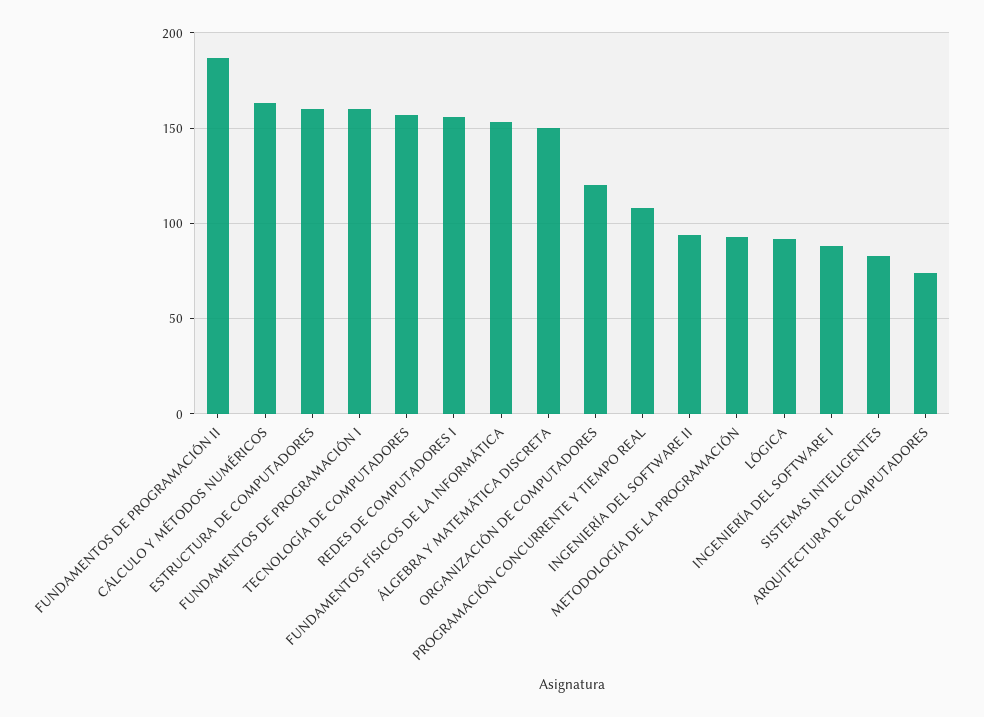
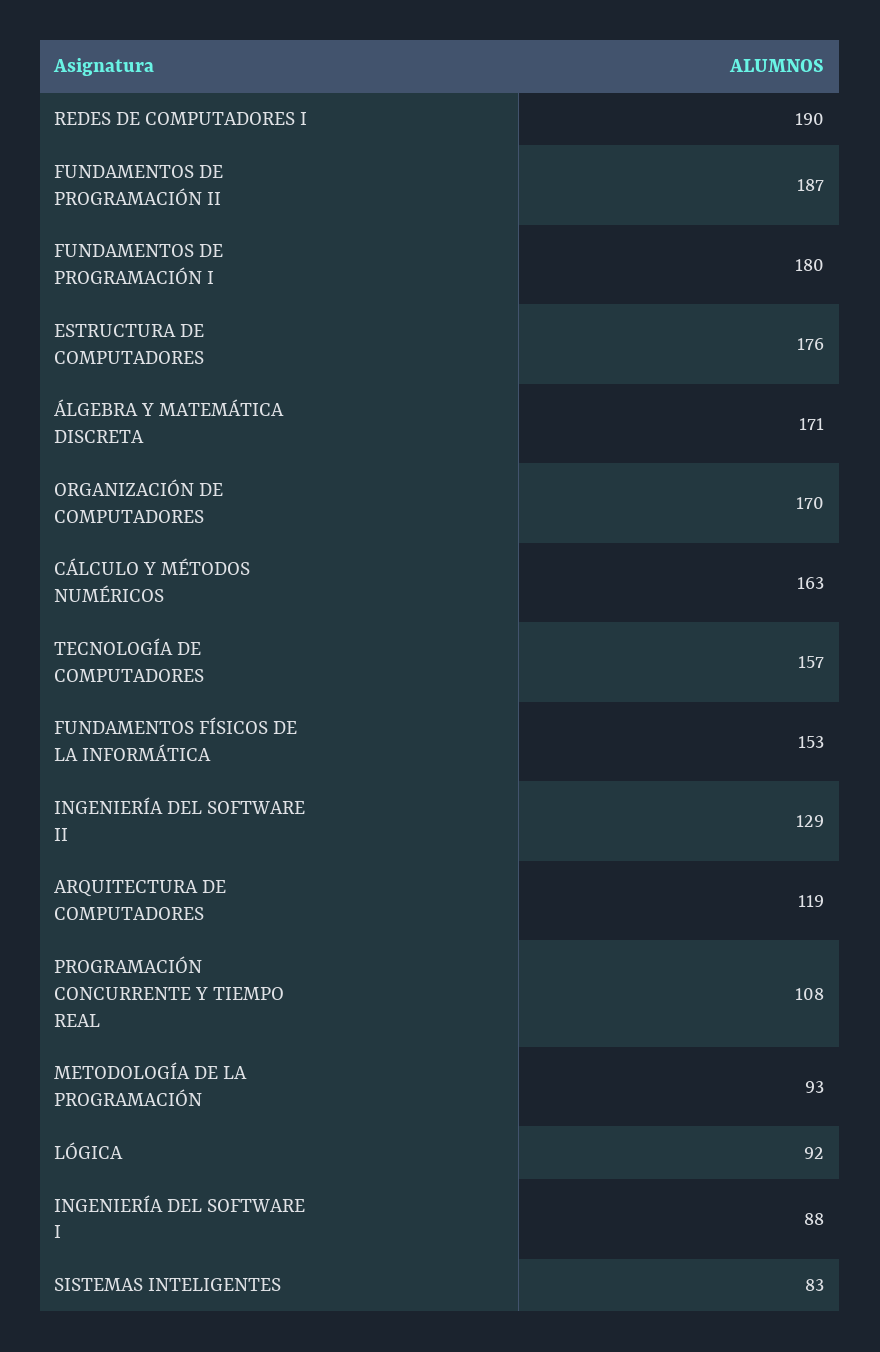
  {
    "FUNDAMENTOS DE PROGRAMACIÓN II": 187,
    "CÁLCULO Y MÉTODOS NUMÉRICOS": 163,
-   "ESTRUCTURA DE COMPUTADORES": 160,
+   "ESTRUCTURA DE COMPUTADORES": 176,
-   "FUNDAMENTOS DE PROGRAMACIÓN I": 160,
+   "FUNDAMENTOS DE PROGRAMACIÓN I": 180,
    "TECNOLOGÍA DE COMPUTADORES": 157,
-   "REDES DE COMPUTADORES I": 155,
+   "REDES DE COMPUTADORES I": 190,
    "FUNDAMENTOS FÍSICOS DE LA INFORMÁTICA": 153,
-   "ÁLGEBRA Y MATEMÁTICA DISCRETA": 150,
+   "ÁLGEBRA Y MATEMÁTICA DISCRETA": 171,
-   "ORGANIZACIÓN DE COMPUTADORES": 120,
+   "ORGANIZACIÓN DE COMPUTADORES": 170,
    "PROGRAMACIÓN CONCURRENTE Y TIEMPO REAL": 108,
-   "INGENIERÍA DEL SOFTWARE II": 95,
+   "INGENIERÍA DEL SOFTWARE II": 129,
    "METODOLOGÍA DE LA PROGRAMACIÓN": 93,
    "LÓGICA": 92,
    "INGENIERÍA DEL SOFTWARE I": 88,
    "SISTEMAS INTELIGENTES": 83,
-   "ARQUITECTURA DE COMPUTADORES": 75
+   "ARQUITECTURA DE COMPUTADORES": 119
  }

